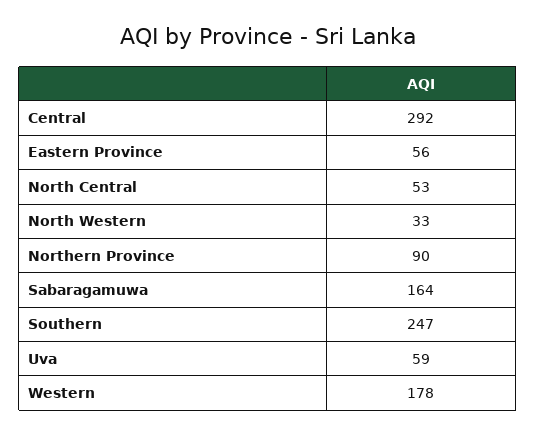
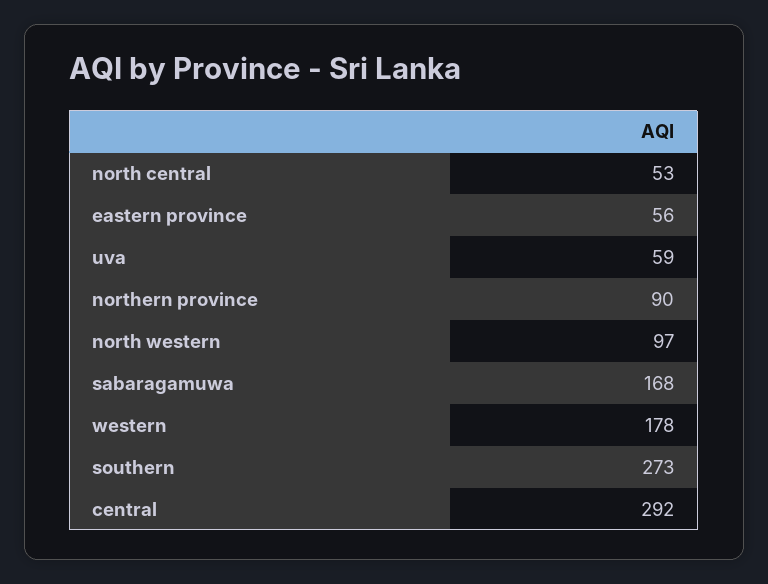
  {
    "Central": 292,
    "Eastern Province": 56,
    "North Central": 53,
-   "North Western": 33,
+   "North Western": 97,
    "Northern Province": 90,
-   "Sabaragamuwa": 164,
+   "Sabaragamuwa": 168,
-   "Southern": 247,
+   "Southern": 273,
    "Uva": 59,
    "Western": 178
  }

